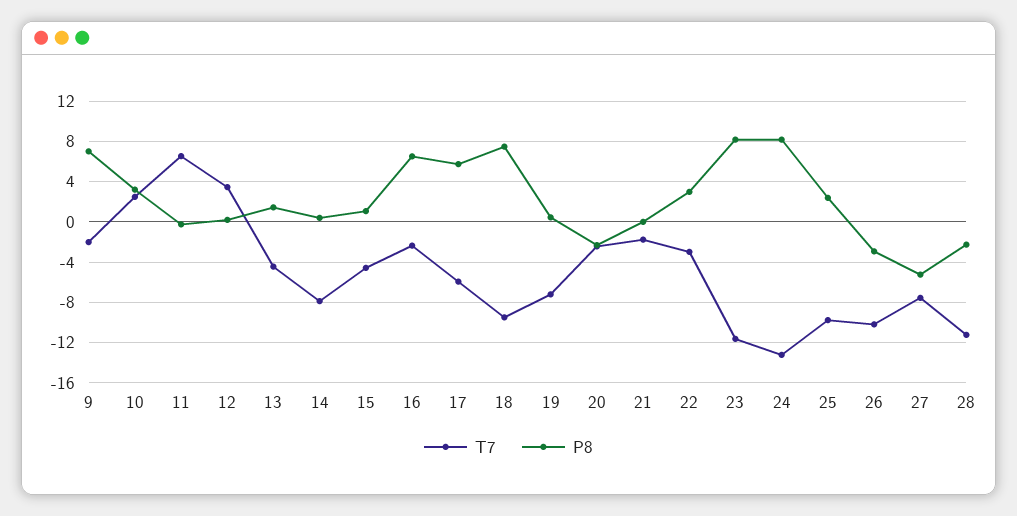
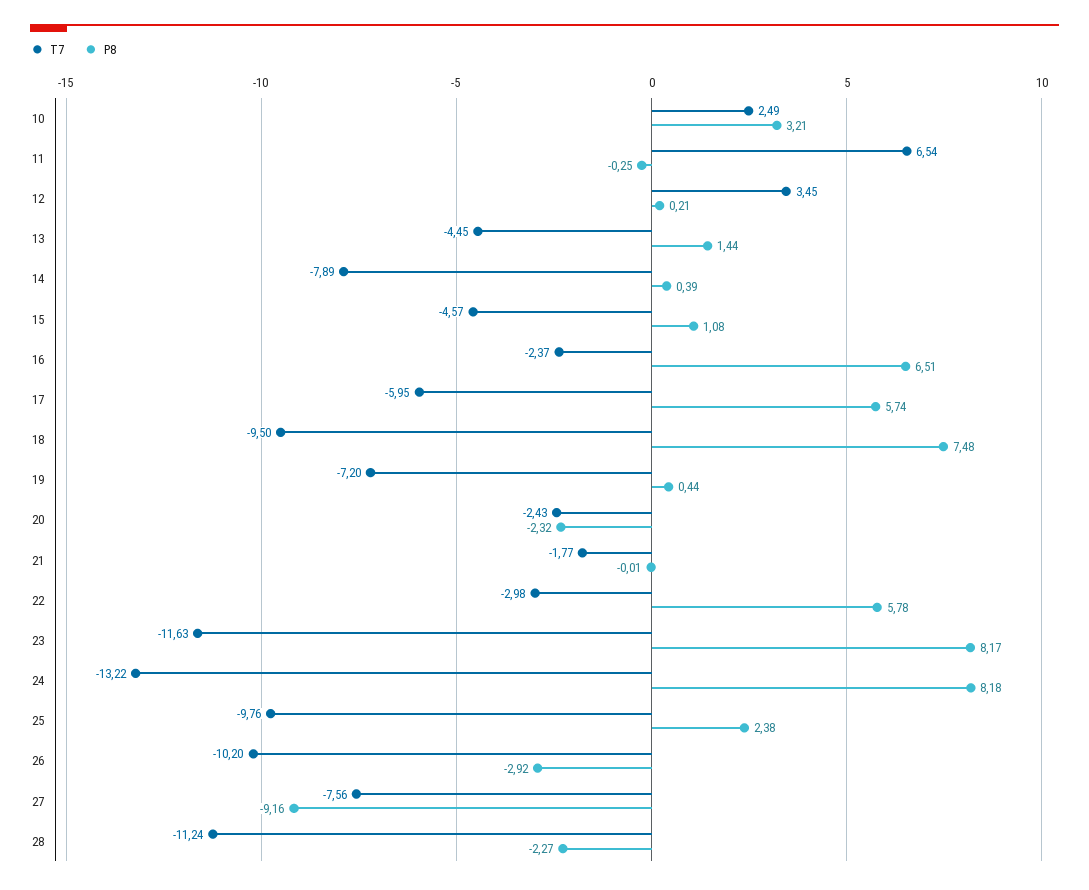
  {
    "T7": {
-     "9": -2,
      "10": 2.49,
      "11": 6.54,
      "12": 3.45,
      "13": -4.45,
      "14": -7.89,
      "15": -4.57,
      "16": -2.37,
      "17": -5.95,
      "18": -9.5,
      "19": -7.2,
      "20": -2.43,
      "21": -1.77,
      "22": -2.98,
      "23": -11.63,
      "24": -13.22,
      "25": -9.76,
      "26": -10.2,
      "27": -7.56,
      "28": -11.24
    },
    "P8": {
-     "9": 7,
      "10": 3.21,
      "11": -0.25,
      "12": 0.21,
      "13": 1.44,
      "14": 0.39,
      "15": 1.08,
      "16": 6.51,
      "17": 5.74,
      "18": 7.48,
      "19": 0.44,
      "20": -2.32,
      "21": -0.01,
-     "22": 3,
+     "22": 5.78,
      "23": 8.17,
      "24": 8.18,
      "25": 2.38,
      "26": -2.92,
-     "27": -5,
+     "27": -9.16,
      "28": -2.27
    }
  }

